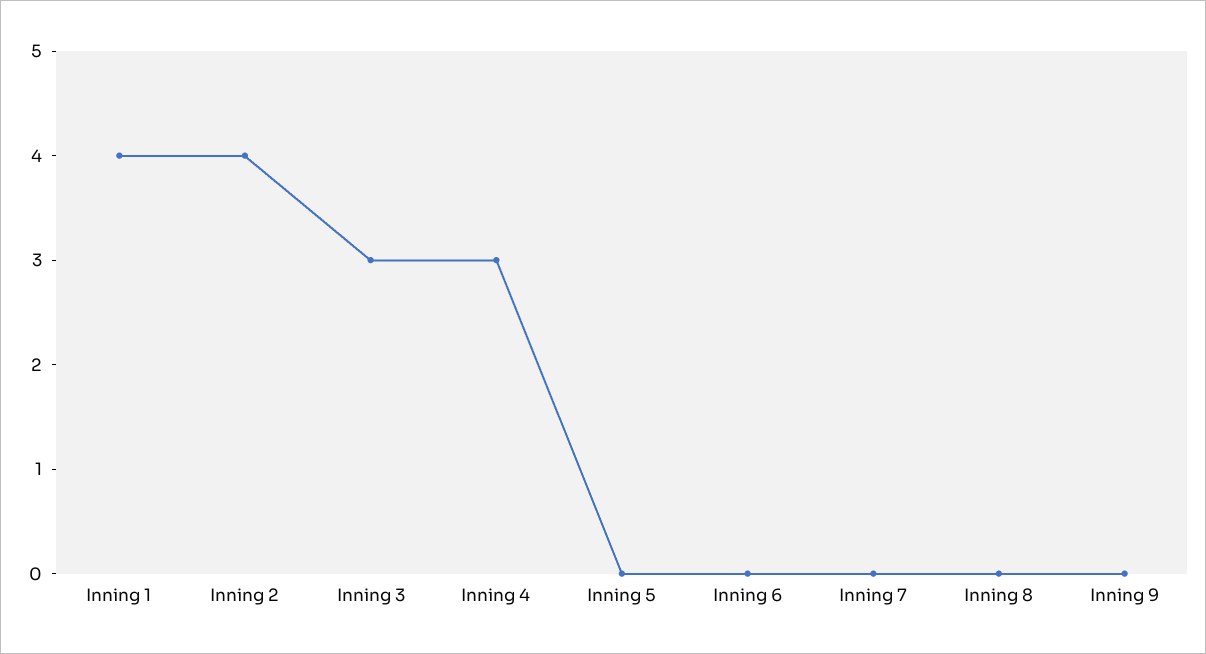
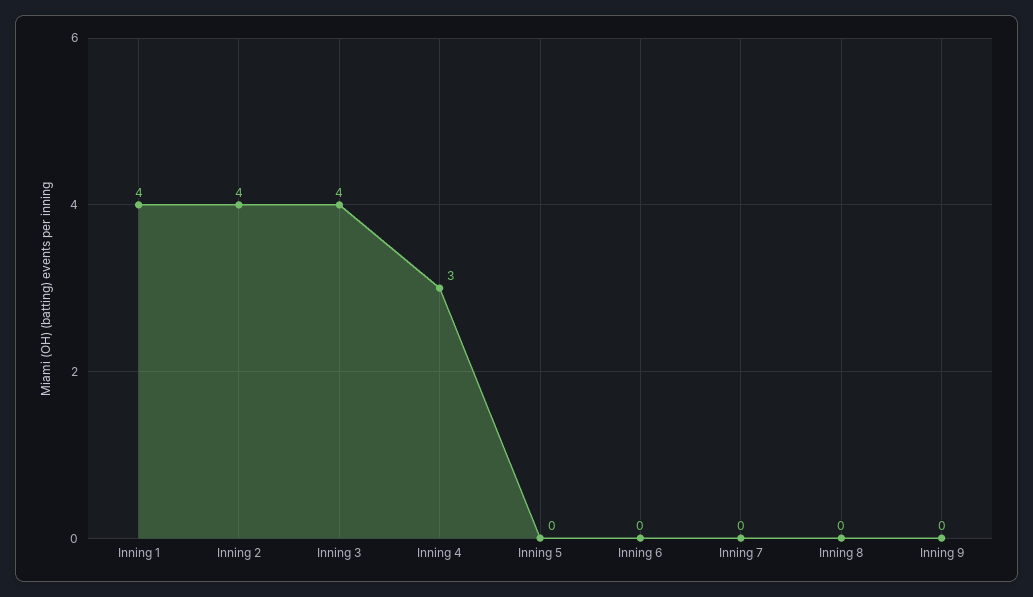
  {
    "Inning 1": 4,
    "Inning 2": 4,
-   "Inning 3": 3,
+   "Inning 3": 4,
    "Inning 4": 3,
    "Inning 5": 0,
    "Inning 6": 0,
    "Inning 7": 0,
    "Inning 8": 0,
    "Inning 9": 0
  }

